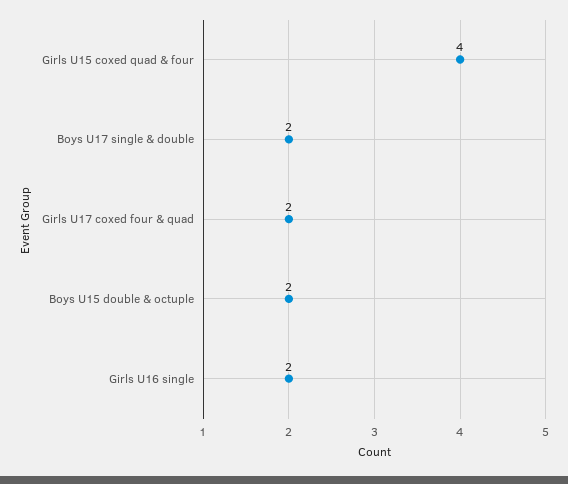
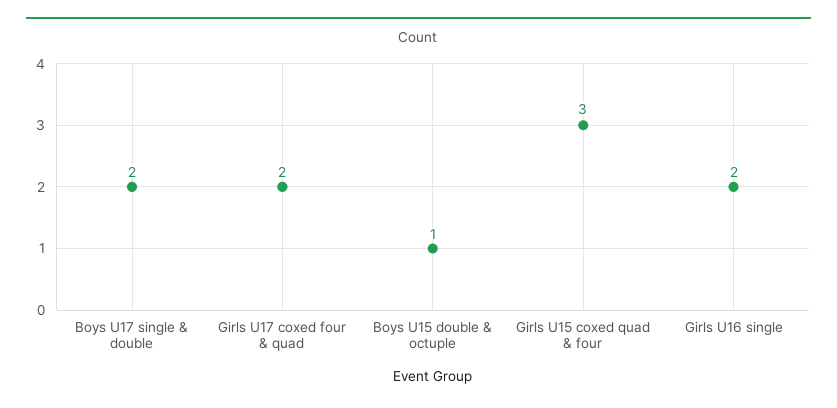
  {
-   "Girls U15 coxed quad & four": 4,
+   "Girls U15 coxed quad & four": 3,
    "Boys U17 single & double": 2,
    "Girls U17 coxed four & quad": 2,
-   "Boys U15 double & octuple": 2,
+   "Boys U15 double & octuple": 1,
    "Girls U16 single": 2
  }

